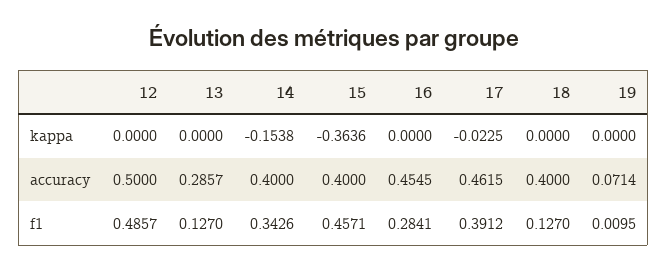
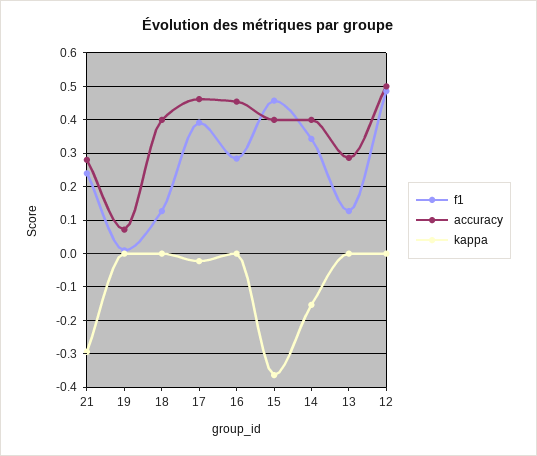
  {
    "kappa": {
      "12": 0,
      "13": 0,
      "14": -0.1538,
      "15": -0.3636,
      "16": 0,
      "17": -0.0225,
      "18": 0,
-     "19": 0
+     "19": 0,
+     "21": -0.3
    },
    "accuracy": {
      "12": 0.5,
      "13": 0.2857,
      "14": 0.4,
      "15": 0.4,
      "16": 0.4545,
      "17": 0.4615,
      "18": 0.4,
-     "19": 0.0714
+     "19": 0.0714,
+     "21": 0.28
    },
    "f1": {
      "12": 0.4857,
      "13": 0.127,
      "14": 0.3426,
      "15": 0.4571,
      "16": 0.2841,
      "17": 0.3912,
      "18": 0.127,
-     "19": 0.0095
+     "19": 0.0095,
+     "21": 0.24
    }
  }

